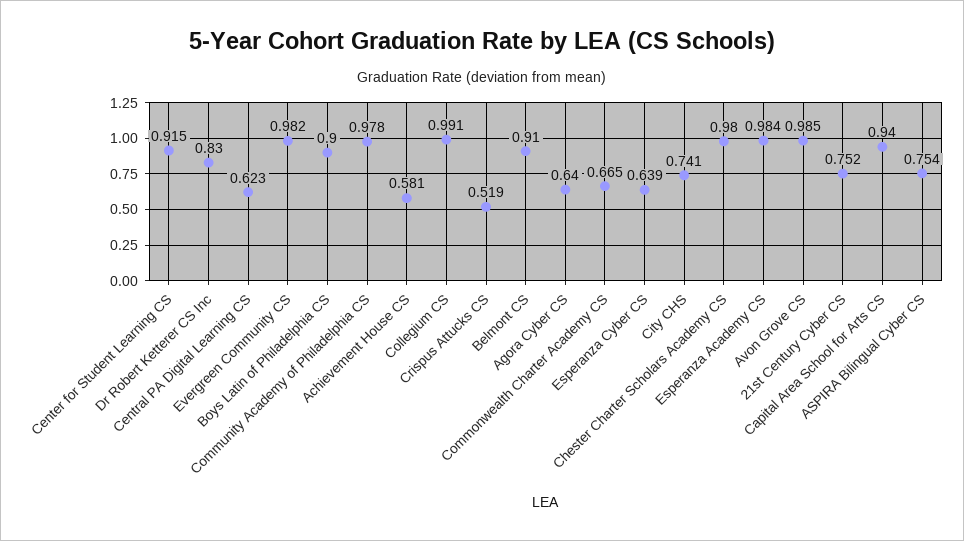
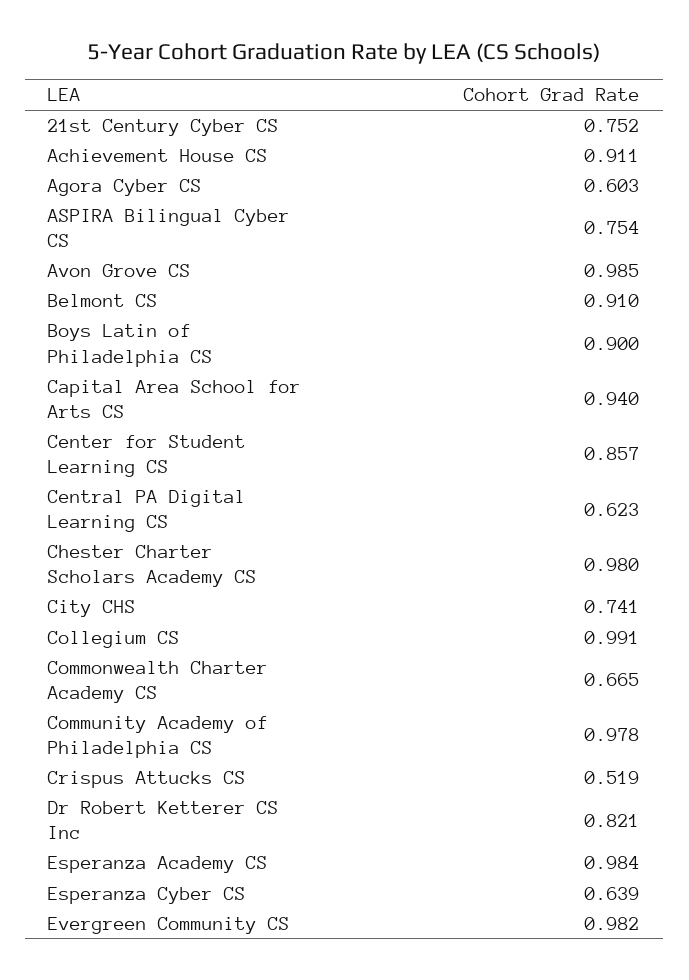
  {
-   "Center for Student Learning CS": 0.915,
+   "Center for Student Learning CS": 0.857,
-   "Dr Robert Ketterer CS Inc": 0.83,
+   "Dr Robert Ketterer CS Inc": 0.821,
    "Central PA Digital Learning CS": 0.623,
    "Evergreen Community CS": 0.982,
    "Boys Latin of Philadelphia CS": 0.9,
    "Community Academy of Philadelphia CS": 0.978,
-   "Achievement House CS": 0.581,
+   "Achievement House CS": 0.911,
    "Collegium CS": 0.991,
    "Crispus Attucks CS": 0.519,
    "Belmont CS": 0.91,
-   "Agora Cyber CS": 0.64,
+   "Agora Cyber CS": 0.603,
    "Commonwealth Charter Academy CS": 0.665,
    "Esperanza Cyber CS": 0.639,
    "City CHS": 0.741,
    "Chester Charter Scholars Academy CS": 0.98,
    "Esperanza Academy CS": 0.984,
    "Avon Grove CS": 0.985,
    "21st Century Cyber CS": 0.752,
    "Capital Area School for Arts CS": 0.94,
    "ASPIRA Bilingual Cyber CS": 0.754
  }

